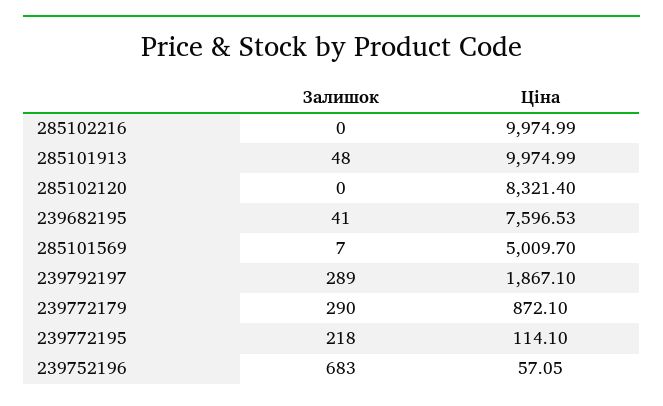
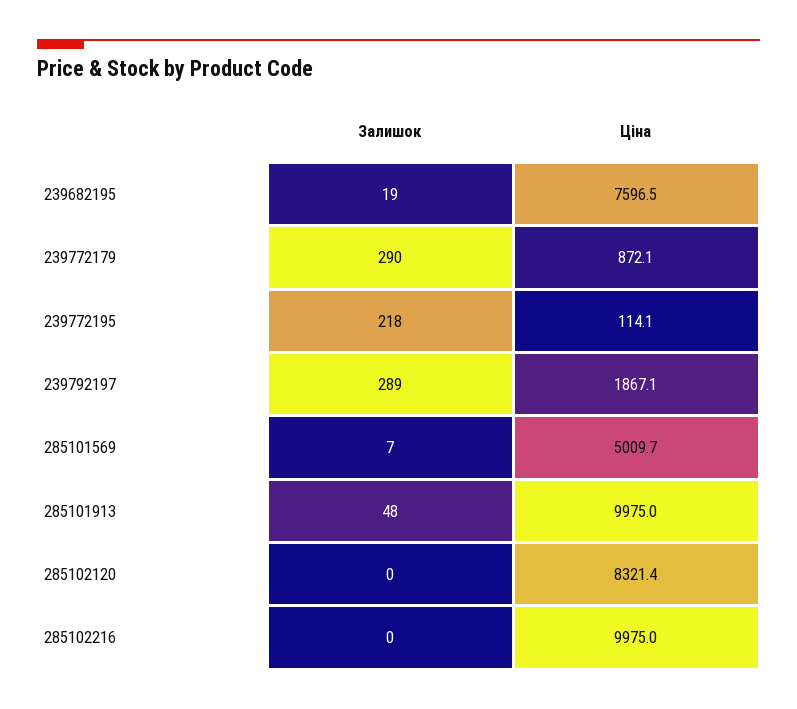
  {
    "Залишок": {
      "285102216": 0,
      "285101913": 48,
      "285102120": 0,
-     "239682195": 41,
+     "239682195": 19,
      "285101569": 7,
      "239792197": 289,
      "239772179": 290,
-     "239772195": 218,
+     "239772195": 218
-     "239752196": 683
    },
    "Ціна": {
      "285102216": 9974.99,
      "285101913": 9974.99,
      "285102120": 8321.4,
      "239682195": 7596.53,
      "285101569": 5009.7,
      "239792197": 1867.1,
      "239772179": 872.1,
-     "239772195": 114.1,
+     "239772195": 114.1
-     "239752196": 57.05
    }
  }

